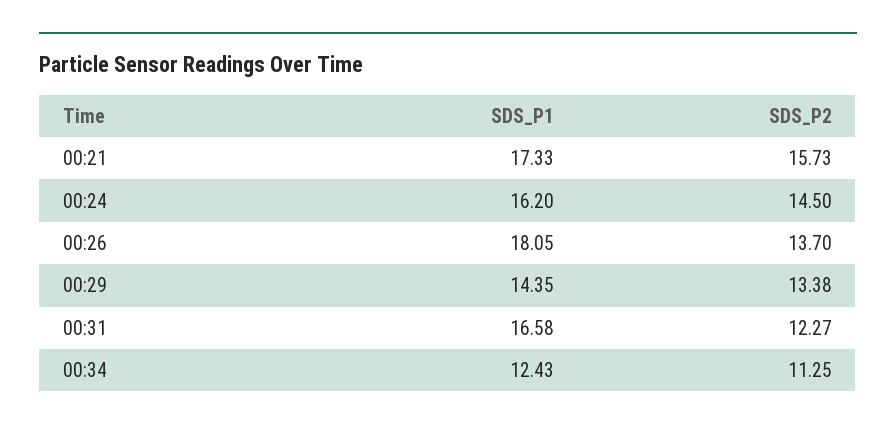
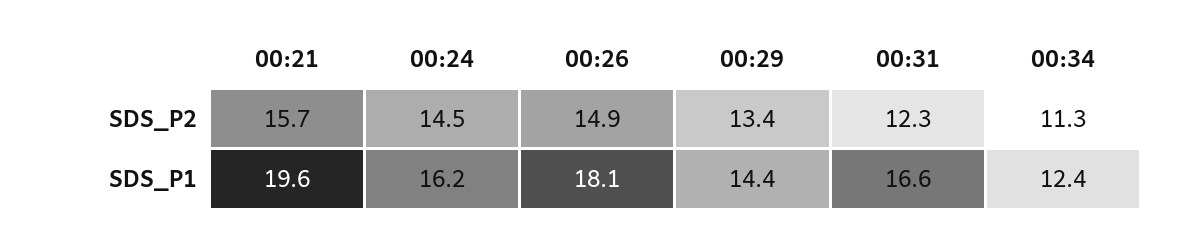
  {
    "SDS_P1": {
-     "00:21": 17.33,
+     "00:21": 19.6,
      "00:24": 16.2,
      "00:26": 18.05,
      "00:29": 14.35,
      "00:31": 16.58,
      "00:34": 12.43
    },
    "SDS_P2": {
      "00:21": 15.73,
      "00:24": 14.5,
-     "00:26": 13.7,
+     "00:26": 14.9,
      "00:29": 13.38,
      "00:31": 12.27,
      "00:34": 11.25
    }
  }

